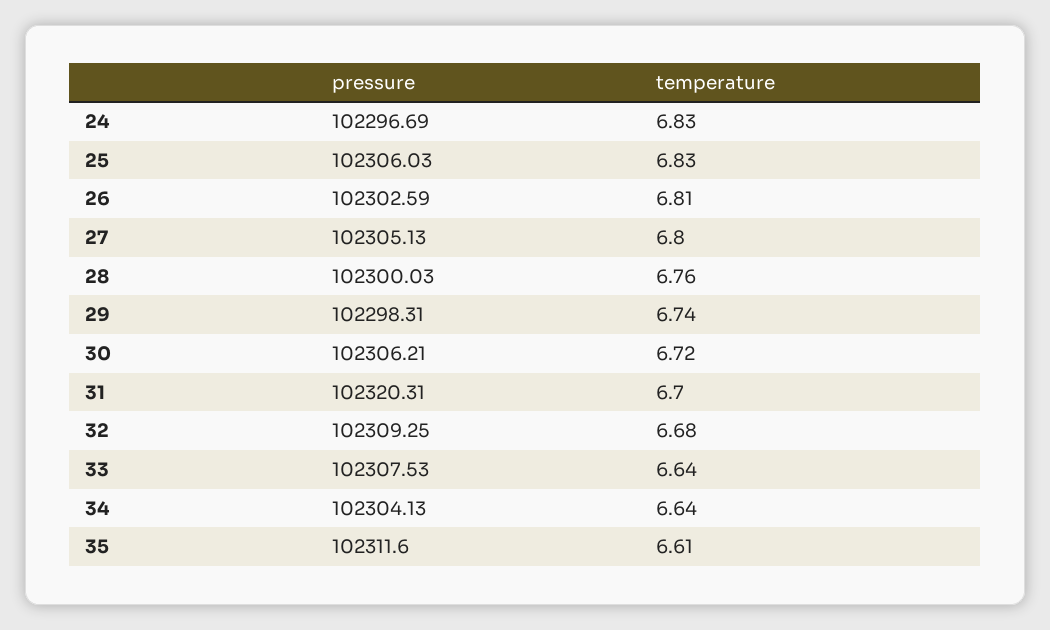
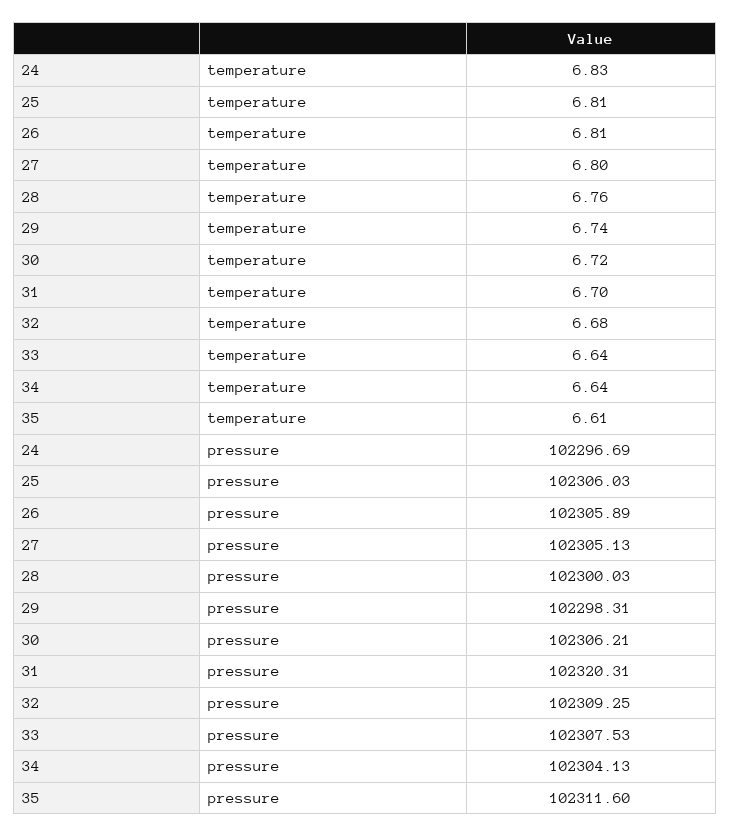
  {
    "pressure": {
      "24": 102296.69,
      "25": 102306.03,
-     "26": 102302.59,
+     "26": 102305.89,
      "27": 102305.13,
      "28": 102300.03,
      "29": 102298.31,
      "30": 102306.21,
      "31": 102320.31,
      "32": 102309.25,
      "33": 102307.53,
      "34": 102304.13,
      "35": 102311.6
    },
    "temperature": {
      "24": 6.83,
-     "25": 6.83,
+     "25": 6.81,
      "26": 6.81,
      "27": 6.8,
      "28": 6.76,
      "29": 6.74,
      "30": 6.72,
      "31": 6.7,
      "32": 6.68,
      "33": 6.64,
      "34": 6.64,
      "35": 6.61
    }
  }

